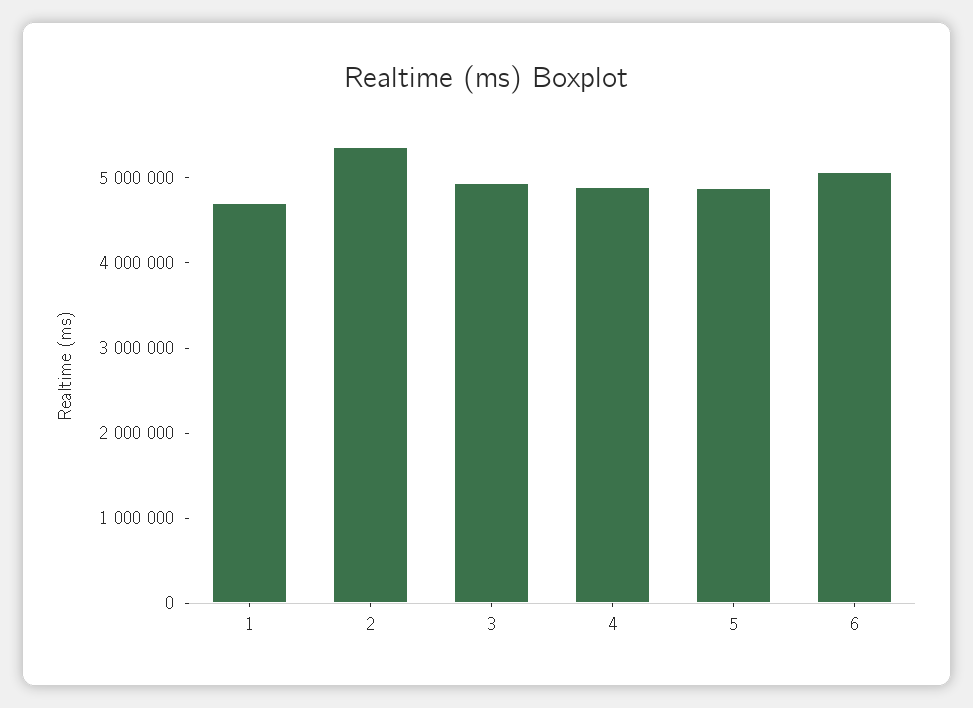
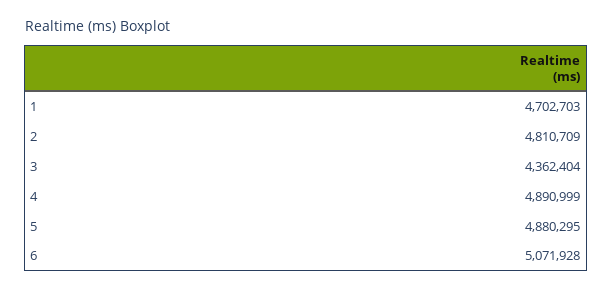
  {
    "1": 4702703,
-   "2": 5400000,
+   "2": 4810709,
-   "3": 5000000,
+   "3": 4362404,
    "4": 4890999,
    "5": 4880295,
    "6": 5071928
  }

